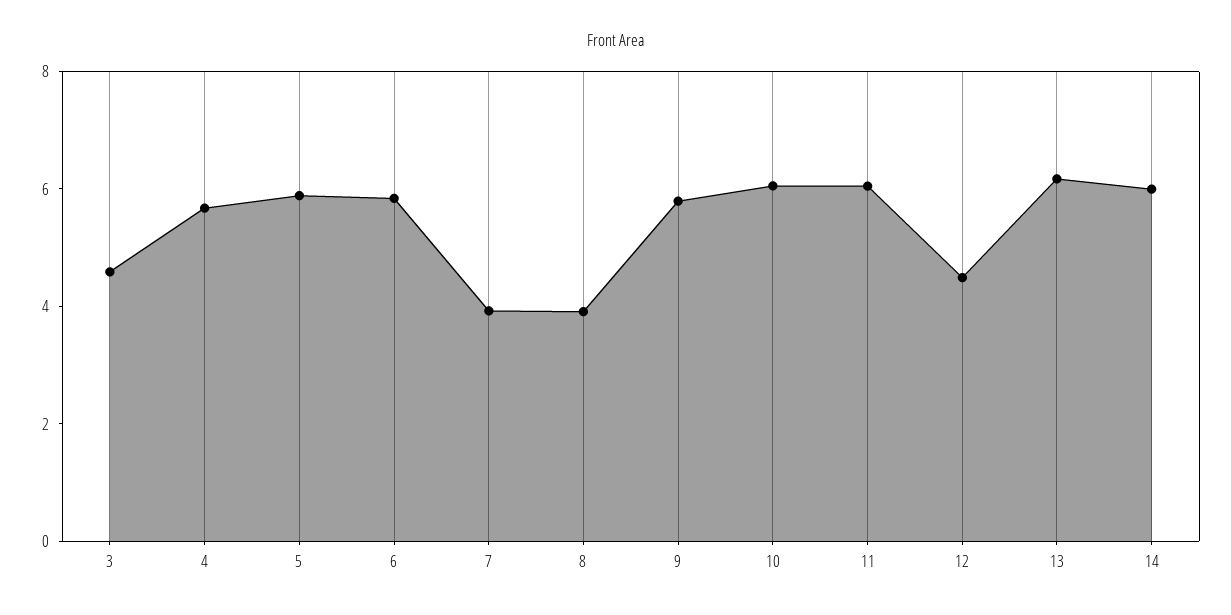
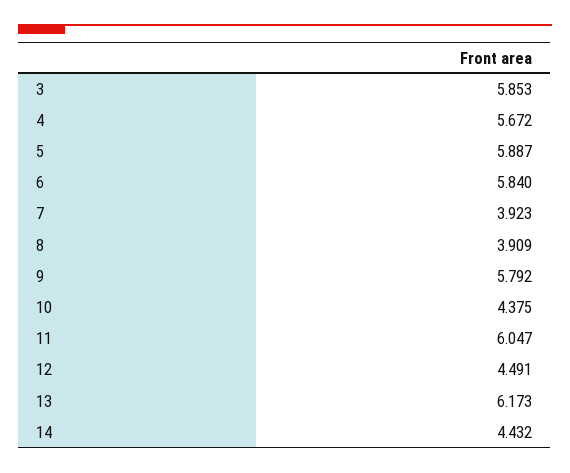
  {
-   "3": 4.5,
+   "3": 5.853,
    "4": 5.672,
    "5": 5.887,
    "6": 5.84,
    "7": 3.923,
    "8": 3.909,
    "9": 5.792,
-   "10": 6,
+   "10": 4.375,
    "11": 6.047,
    "12": 4.491,
    "13": 6.173,
-   "14": 6
+   "14": 4.432
  }

